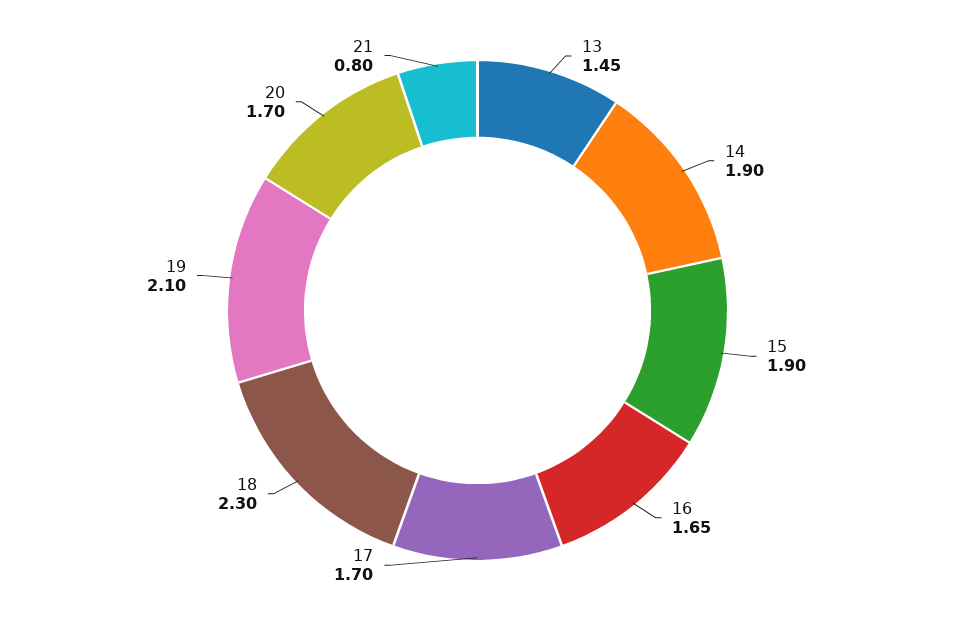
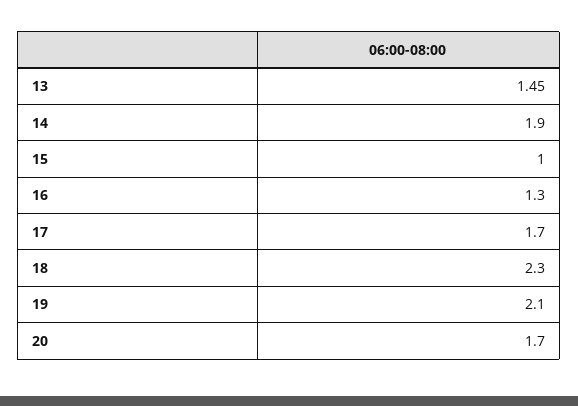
  {
    "13": 1.45,
    "14": 1.9,
-   "15": 1.9,
+   "15": 1,
-   "16": 1.65,
+   "16": 1.3,
    "17": 1.7,
    "18": 2.3,
    "19": 2.1,
-   "20": 1.7,
+   "20": 1.7
-   "21": 0.8
  }

